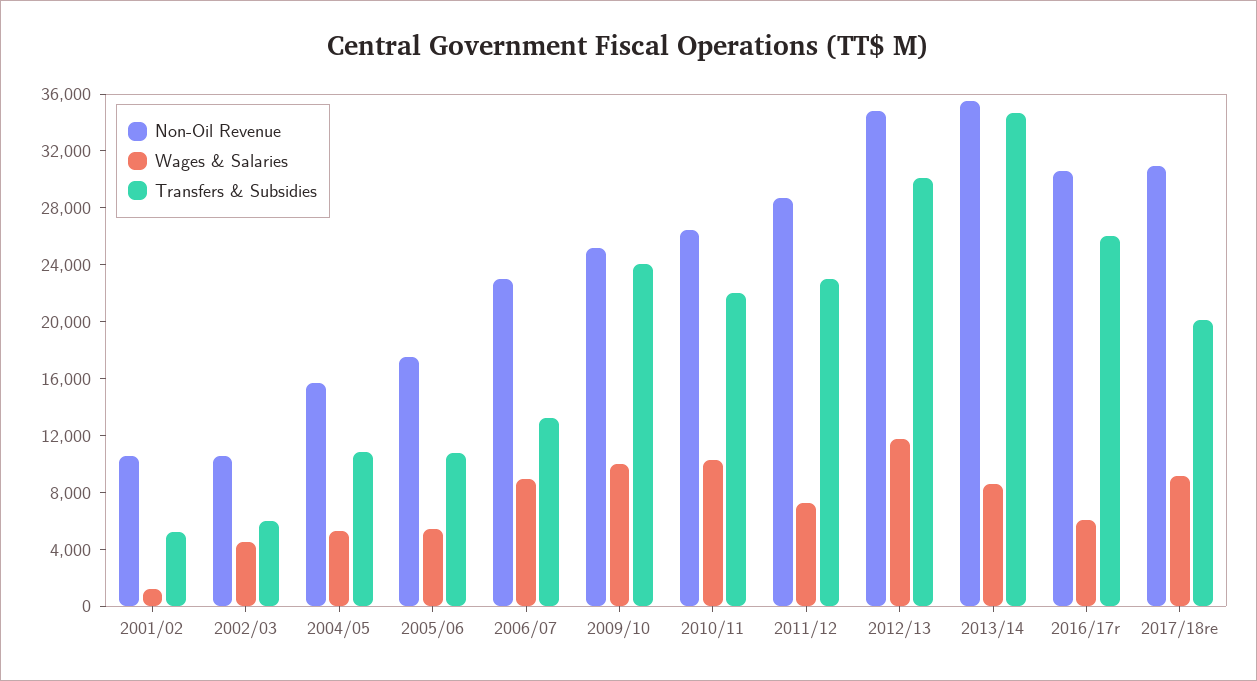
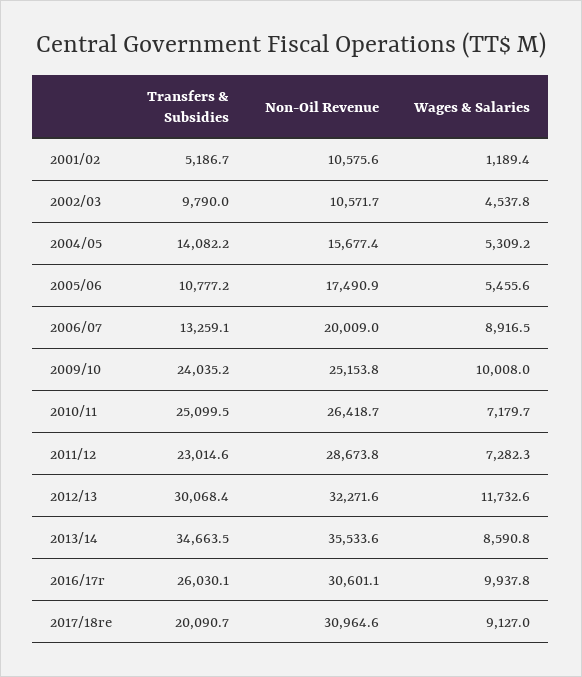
  {
    "Non-Oil Revenue": {
      "2001/02": 10575.6,
      "2002/03": 10571.7,
      "2004/05": 15677.4,
      "2005/06": 17490.9,
-     "2006/07": 23000,
+     "2006/07": 20009,
      "2009/10": 25153.8,
      "2010/11": 26418.7,
      "2011/12": 28673.8,
-     "2012/13": 35000,
+     "2012/13": 32271.6,
      "2013/14": 35533.6,
      "2016/17r": 30601.1,
      "2017/18re": 30964.6
    },
    "Wages & Salaries": {
      "2001/02": 1189.4,
      "2002/03": 4537.8,
      "2004/05": 5309.2,
      "2005/06": 5455.6,
      "2006/07": 8916.5,
      "2009/10": 10008,
-     "2010/11": 10000,
+     "2010/11": 7179.7,
      "2011/12": 7282.3,
      "2012/13": 11732.6,
      "2013/14": 8590.8,
-     "2016/17r": 6000,
+     "2016/17r": 9937.8,
      "2017/18re": 9127
    },
    "Transfers & Subsidies": {
      "2001/02": 5186.7,
-     "2002/03": 6000,
+     "2002/03": 9790,
-     "2004/05": 11000,
+     "2004/05": 14082.2,
      "2005/06": 10777.2,
      "2006/07": 13259.1,
      "2009/10": 24035.2,
-     "2010/11": 22000,
+     "2010/11": 25099.5,
      "2011/12": 23014.6,
      "2012/13": 30068.4,
      "2013/14": 34663.5,
      "2016/17r": 26030.1,
      "2017/18re": 20090.7
    }
  }

